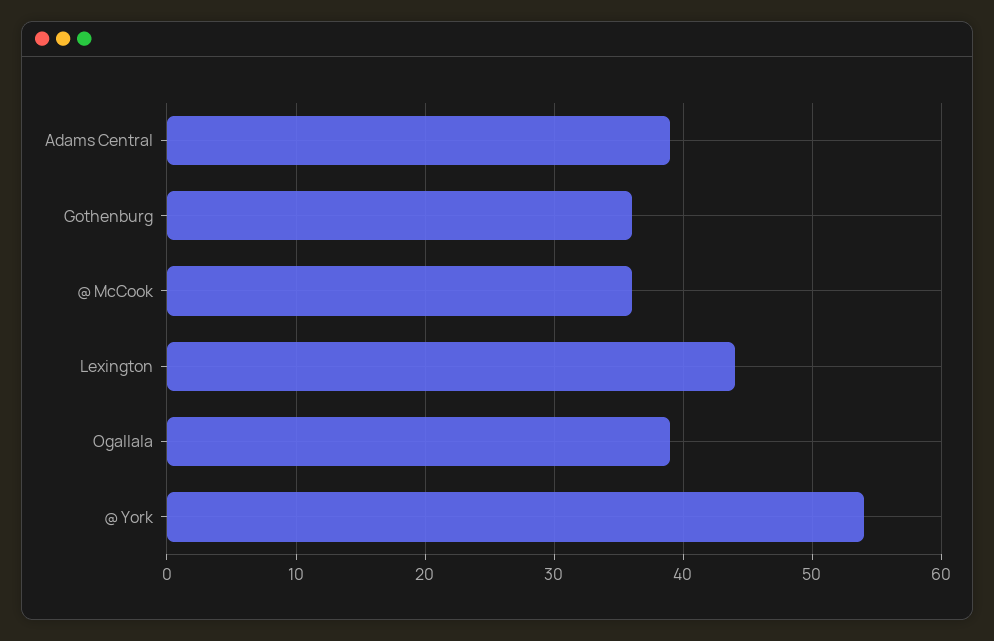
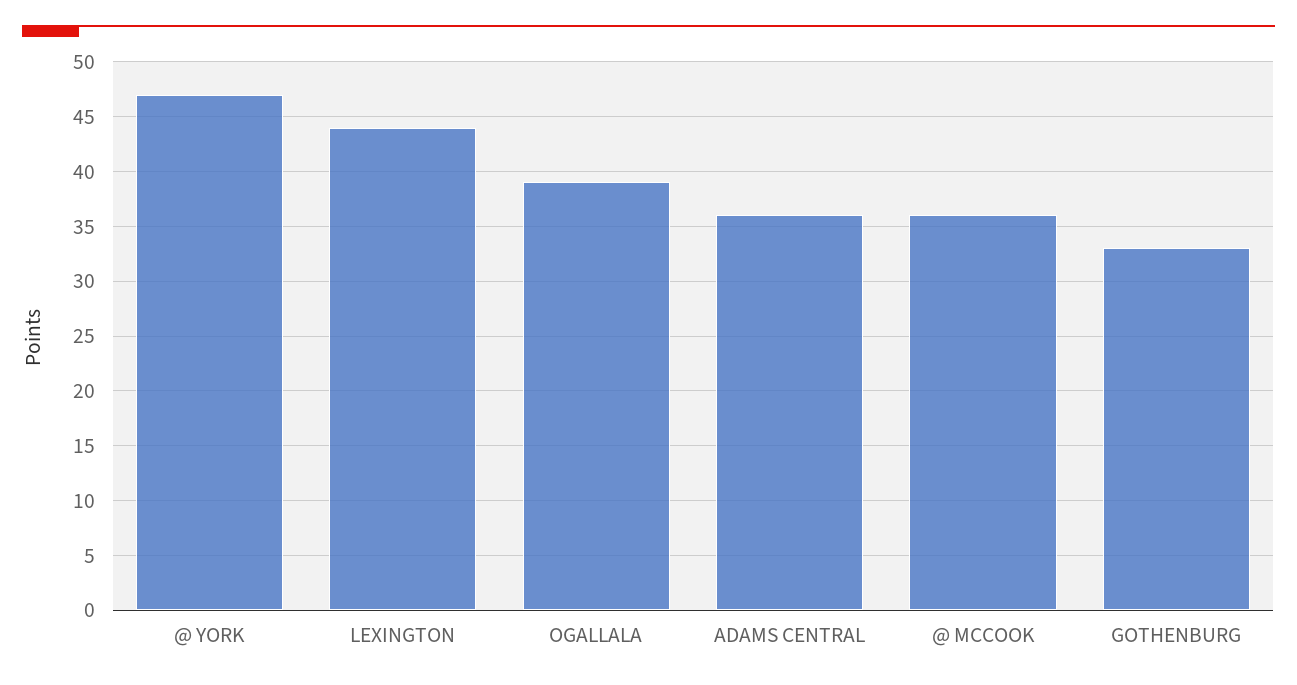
  {
-   "Adams Central": 39,
+   "Adams Central": 36,
-   "Gothenburg": 36,
+   "Gothenburg": 33,
    "@ McCook": 36,
    "Lexington": 44,
    "Ogallala": 39,
-   "@ York": 54
+   "@ York": 47
  }

